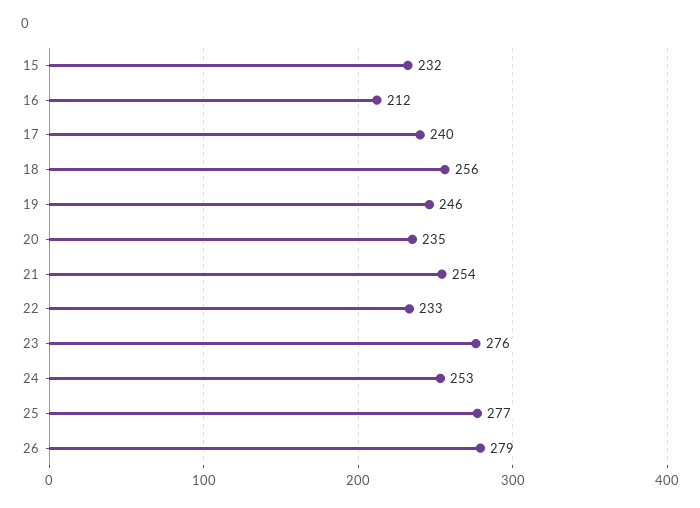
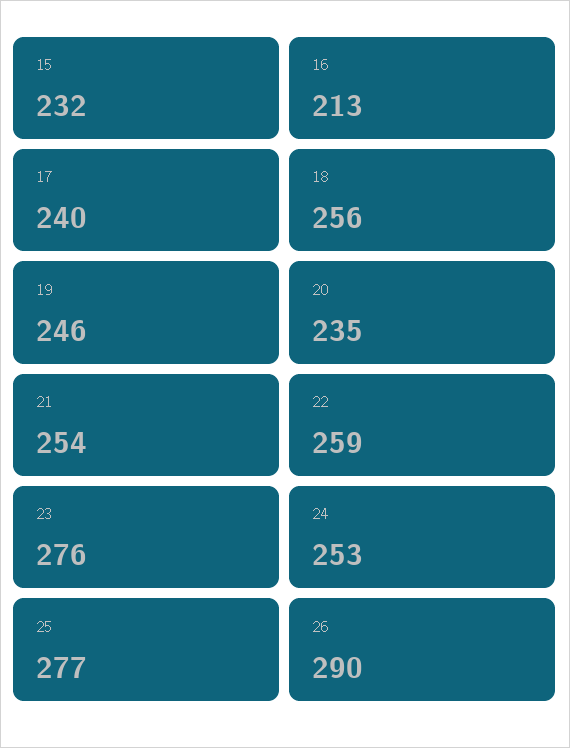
  {
    "15": 232,
-   "16": 212,
+   "16": 213,
    "17": 240,
    "18": 256,
    "19": 246,
    "20": 235,
    "21": 254,
-   "22": 233,
+   "22": 259,
    "23": 276,
    "24": 253,
    "25": 277,
-   "26": 279
+   "26": 290
  }

